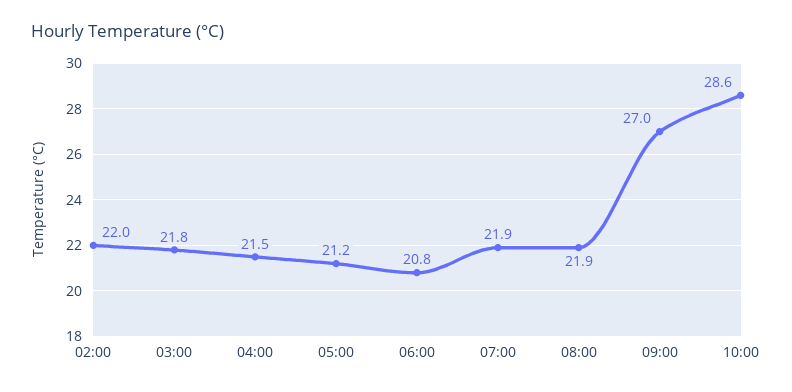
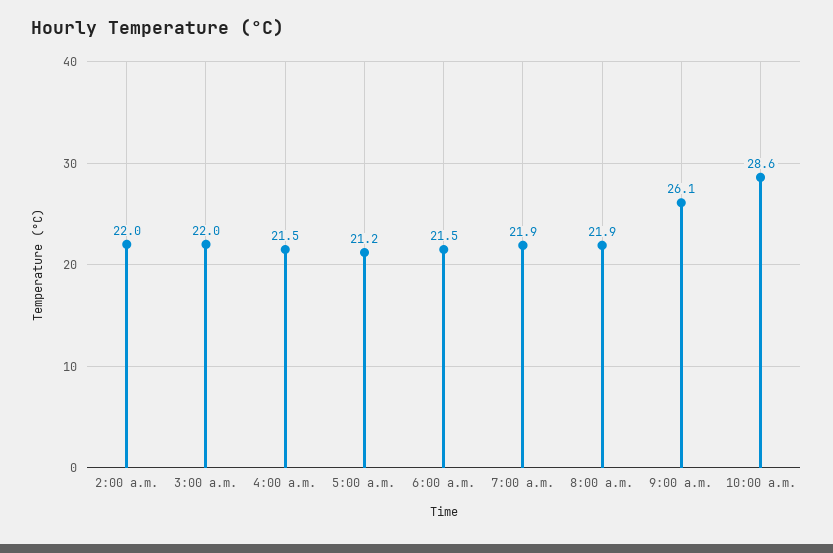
  {
    "02:00": 22,
-   "03:00": 21.8,
+   "03:00": 22,
    "04:00": 21.5,
    "05:00": 21.2,
-   "06:00": 20.8,
+   "06:00": 21.5,
    "07:00": 21.9,
    "08:00": 21.9,
-   "09:00": 27,
+   "09:00": 26.1,
    "10:00": 28.6
  }

